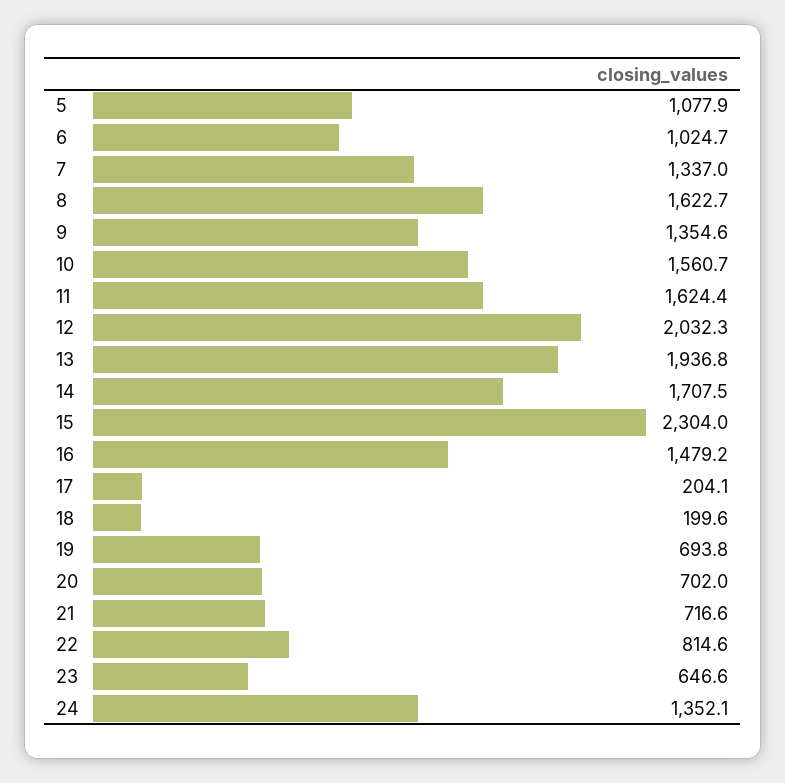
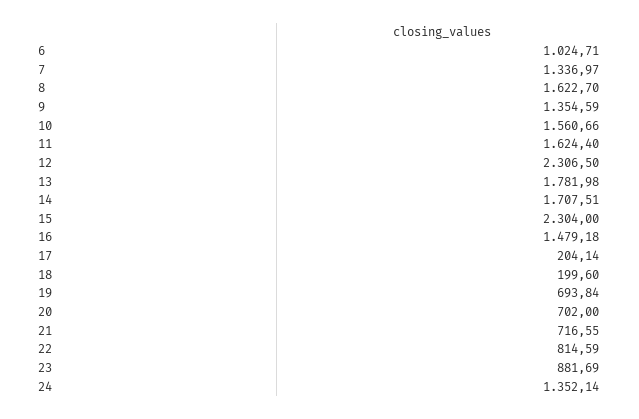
  {
-   "5": 1077.9,
    "6": 1024.71,
    "7": 1336.97,
    "8": 1622.7,
    "9": 1354.59,
    "10": 1560.66,
    "11": 1624.4,
-   "12": 2032.3,
+   "12": 2306.5,
-   "13": 1936.8,
+   "13": 1781.98,
    "14": 1707.51,
    "15": 2304,
    "16": 1479.18,
    "17": 204.14,
    "18": 199.6,
    "19": 693.84,
    "20": 702,
    "21": 716.55,
    "22": 814.59,
-   "23": 646.6,
+   "23": 881.69,
    "24": 1352.14
  }

